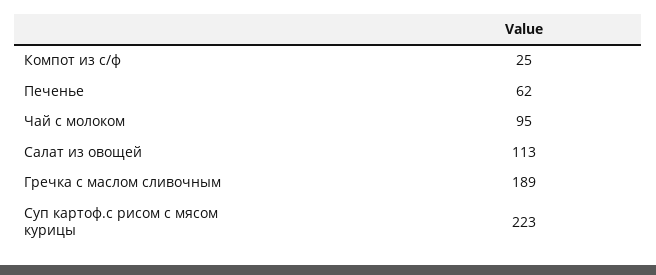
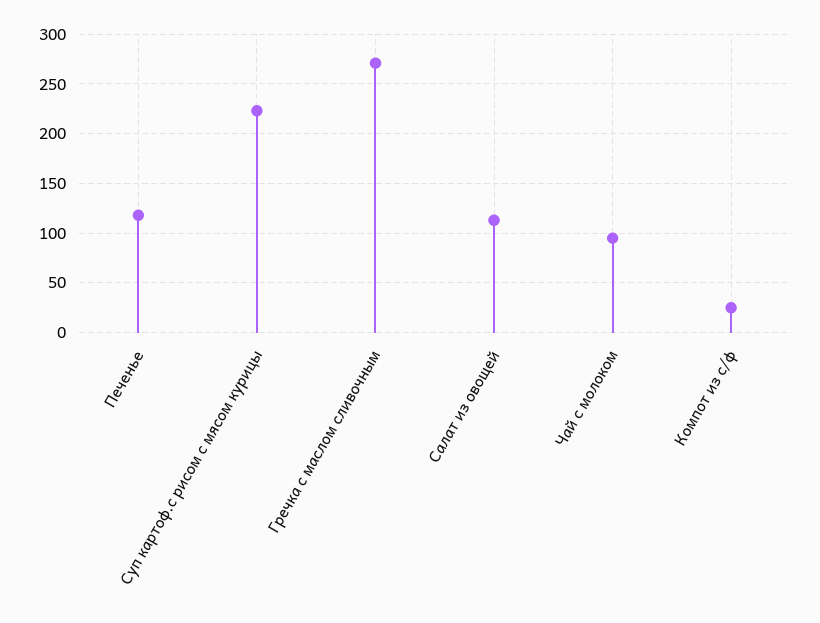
  {
    "Компот из с/ф": 25,
-   "Печенье": 62,
+   "Печенье": 120,
    "Чай с молоком": 95,
    "Салат из овощей": 113,
-   "Гречка с маслом сливочным": 189,
+   "Гречка с маслом сливочным": 270,
    "Суп картоф.с рисом с мясом курицы": 223
  }

